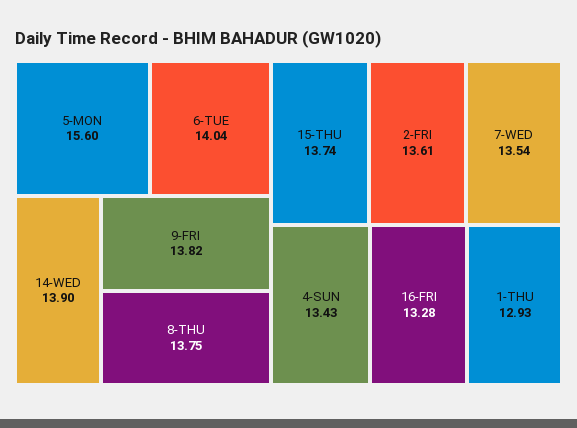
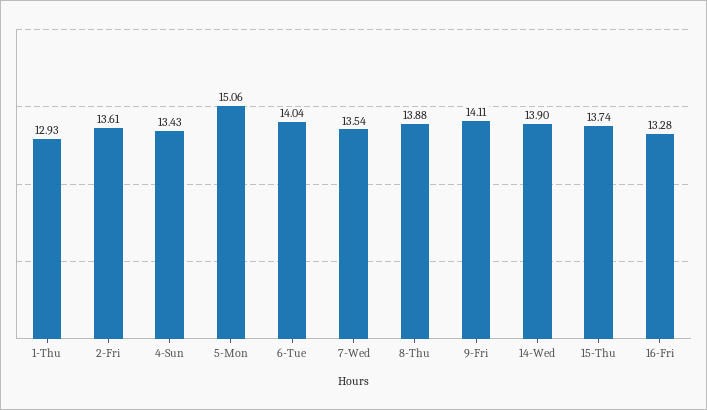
  {
-   "5-MON": 15.6,
+   "5-MON": 15.06,
    "6-TUE": 14.04,
    "14-WED": 13.9,
-   "9-FRI": 13.82,
+   "9-FRI": 14.11,
-   "8-THU": 13.75,
+   "8-THU": 13.88,
    "15-THU": 13.74,
    "2-FRI": 13.61,
    "7-WED": 13.54,
    "4-SUN": 13.43,
    "16-FRI": 13.28,
    "1-THU": 12.93
  }

